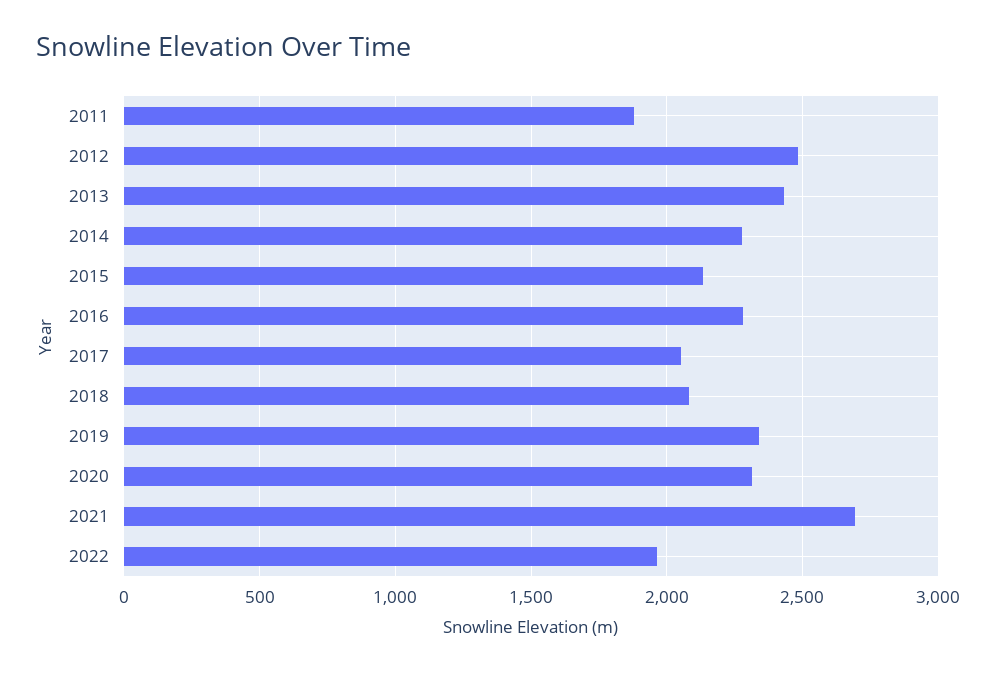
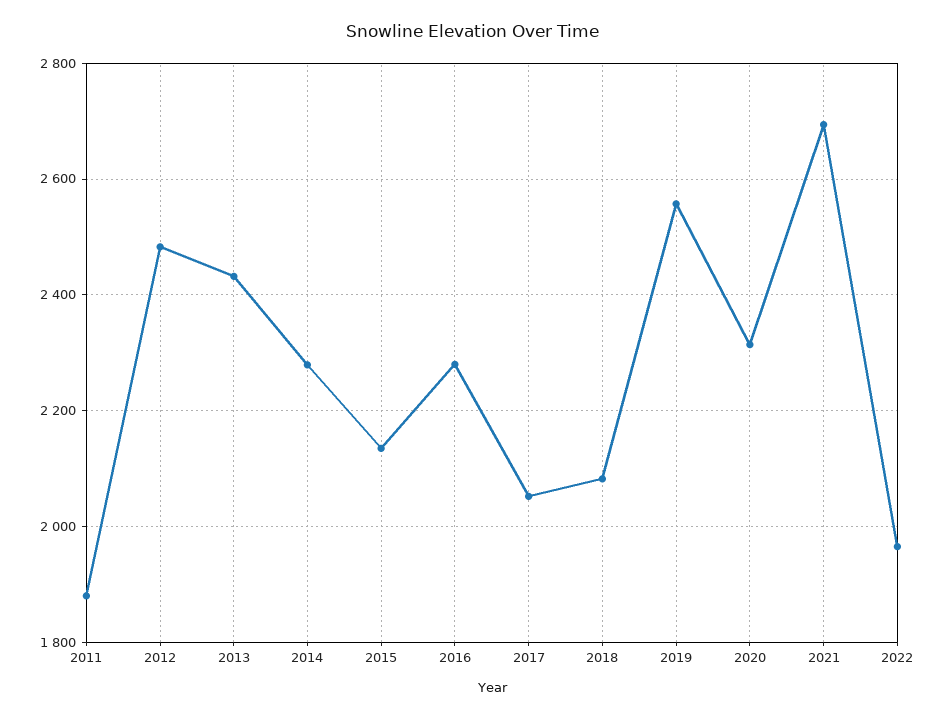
  {
    "2011": 1880,
    "2012": 2480,
    "2013": 2440,
    "2014": 2280,
    "2015": 2140,
    "2016": 2280,
    "2017": 2060,
    "2018": 2080,
-   "2019": 2350,
+   "2019": 2560,
    "2020": 2320,
    "2021": 2700,
    "2022": 1960
  }

